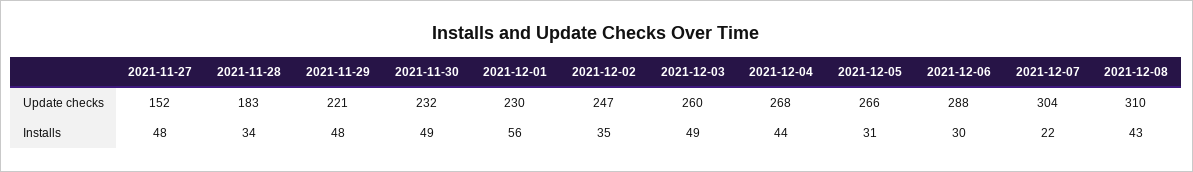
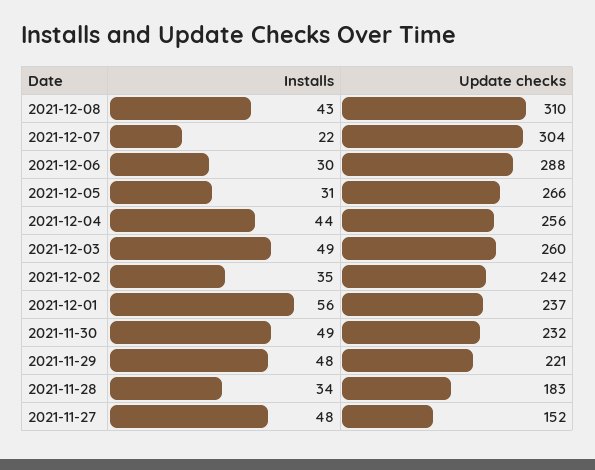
  {
    "2021-11-27": {
      "Update checks": 152,
      "Installs": 48
    },
    "2021-11-28": {
      "Update checks": 183,
      "Installs": 34
    },
    "2021-11-29": {
      "Update checks": 221,
      "Installs": 48
    },
    "2021-11-30": {
      "Update checks": 232,
      "Installs": 49
    },
    "2021-12-01": {
-     "Update checks": 230,
+     "Update checks": 237,
      "Installs": 56
    },
    "2021-12-02": {
-     "Update checks": 247,
+     "Update checks": 242,
      "Installs": 35
    },
    "2021-12-03": {
      "Update checks": 260,
      "Installs": 49
    },
    "2021-12-04": {
-     "Update checks": 268,
+     "Update checks": 256,
      "Installs": 44
    },
    "2021-12-05": {
      "Update checks": 266,
      "Installs": 31
    },
    "2021-12-06": {
      "Update checks": 288,
      "Installs": 30
    },
    "2021-12-07": {
      "Update checks": 304,
      "Installs": 22
    },
    "2021-12-08": {
      "Update checks": 310,
      "Installs": 43
    }
  }

